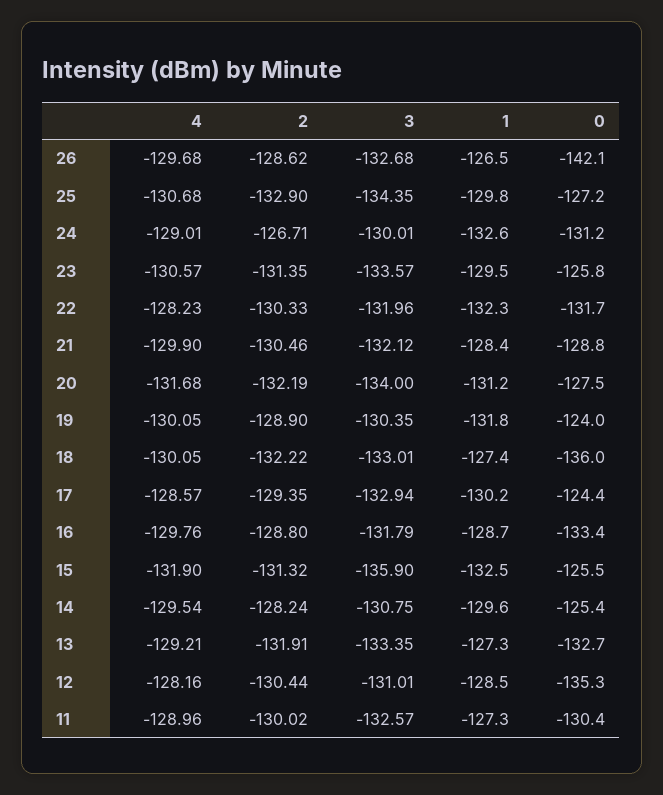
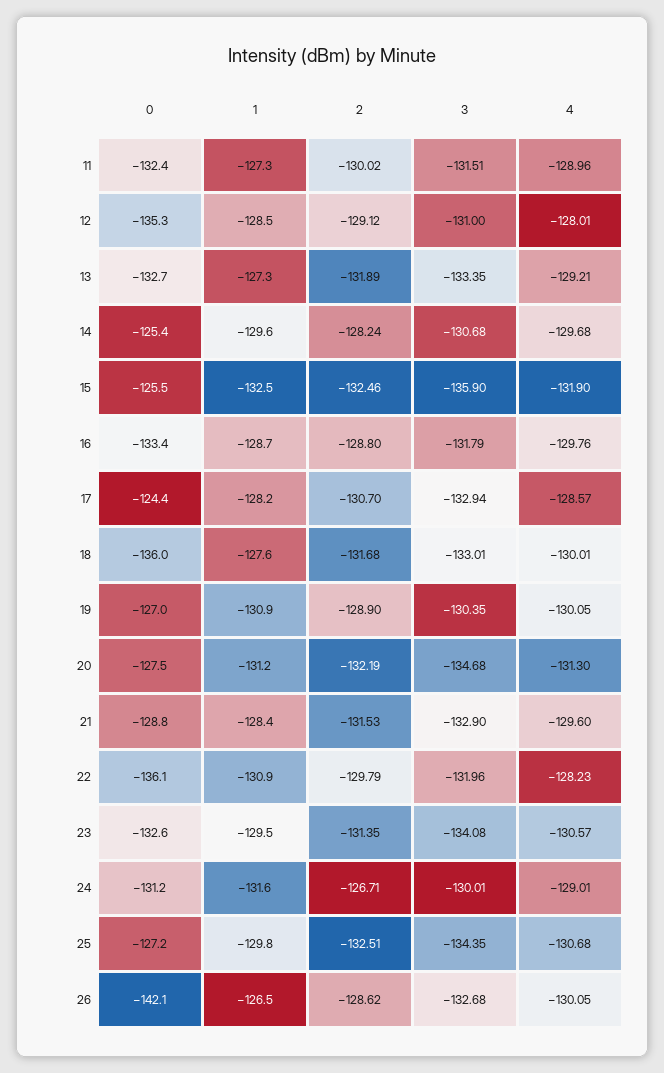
  {
    "4": {
-     "26": -129.68,
+     "26": -130.05,
      "25": -130.68,
      "24": -129.01,
      "23": -130.57,
      "22": -128.23,
-     "21": -129.9,
+     "21": -129.6,
-     "20": -131.68,
+     "20": -131.3,
      "19": -130.05,
-     "18": -130.05,
+     "18": -130.01,
      "17": -128.57,
      "16": -129.76,
      "15": -131.9,
-     "14": -129.54,
+     "14": -129.68,
      "13": -129.21,
-     "12": -128.16,
+     "12": -128.01,
      "11": -128.96
    },
    "2": {
      "26": -128.62,
-     "25": -132.9,
+     "25": -132.51,
      "24": -126.71,
      "23": -131.35,
-     "22": -130.33,
+     "22": -129.79,
-     "21": -130.46,
+     "21": -131.53,
      "20": -132.19,
      "19": -128.9,
-     "18": -132.22,
+     "18": -131.68,
-     "17": -129.35,
+     "17": -130.7,
      "16": -128.8,
-     "15": -131.32,
+     "15": -132.46,
      "14": -128.24,
-     "13": -131.91,
+     "13": -131.89,
-     "12": -130.44,
+     "12": -129.12,
      "11": -130.02
    },
    "3": {
      "26": -132.68,
      "25": -134.35,
      "24": -130.01,
-     "23": -133.57,
+     "23": -134.08,
      "22": -131.96,
-     "21": -132.12,
+     "21": -132.9,
-     "20": -134,
+     "20": -134.68,
      "19": -130.35,
      "18": -133.01,
      "17": -132.94,
      "16": -131.79,
      "15": -135.9,
-     "14": -130.75,
+     "14": -130.68,
      "13": -133.35,
-     "12": -131.01,
+     "12": -131,
-     "11": -132.57
+     "11": -131.51
    },
    "1": {
      "26": -126.5,
      "25": -129.8,
-     "24": -132.6,
+     "24": -131.6,
      "23": -129.5,
-     "22": -132.3,
+     "22": -130.9,
      "21": -128.4,
      "20": -131.2,
-     "19": -131.8,
+     "19": -130.9,
-     "18": -127.4,
+     "18": -127.6,
-     "17": -130.2,
+     "17": -128.2,
      "16": -128.7,
      "15": -132.5,
      "14": -129.6,
      "13": -127.3,
      "12": -128.5,
      "11": -127.3
    },
    "0": {
      "26": -142.1,
      "25": -127.2,
      "24": -131.2,
-     "23": -125.8,
+     "23": -132.6,
-     "22": -131.7,
+     "22": -136.1,
      "21": -128.8,
      "20": -127.5,
-     "19": -124,
+     "19": -127,
      "18": -136,
      "17": -124.4,
      "16": -133.4,
      "15": -125.5,
      "14": -125.4,
      "13": -132.7,
      "12": -135.3,
-     "11": -130.4
+     "11": -132.4
    }
  }

